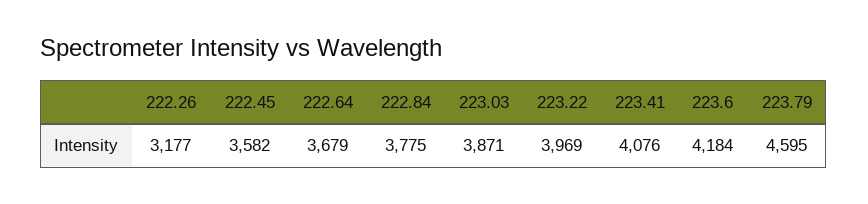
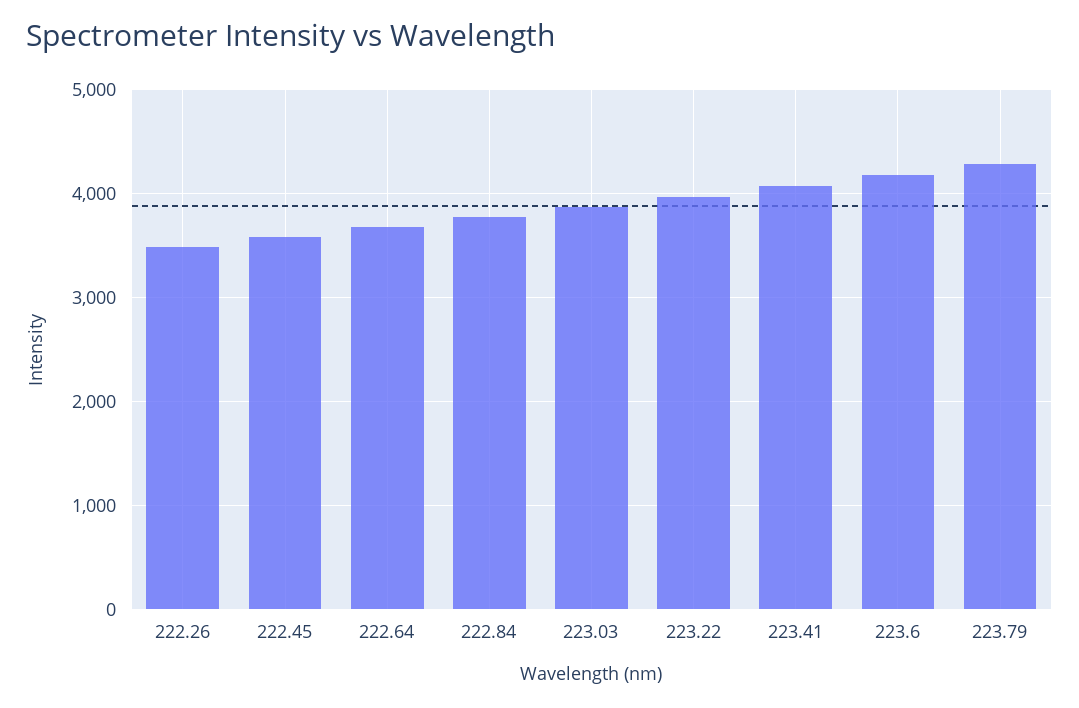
  {
-   "222.26": 3177,
+   "222.26": 3500,
    "222.45": 3582,
    "222.64": 3679,
    "222.84": 3775,
    "223.03": 3871,
    "223.22": 3969,
    "223.41": 4076,
    "223.6": 4184,
-   "223.79": 4595
+   "223.79": 4300
  }

